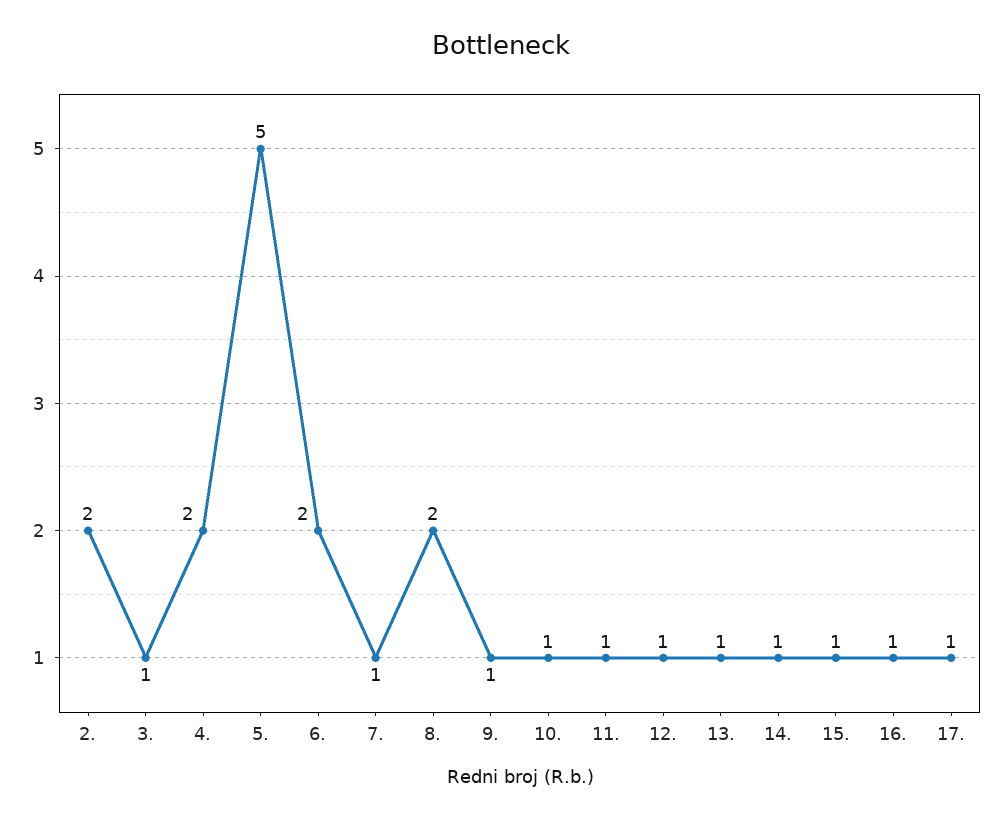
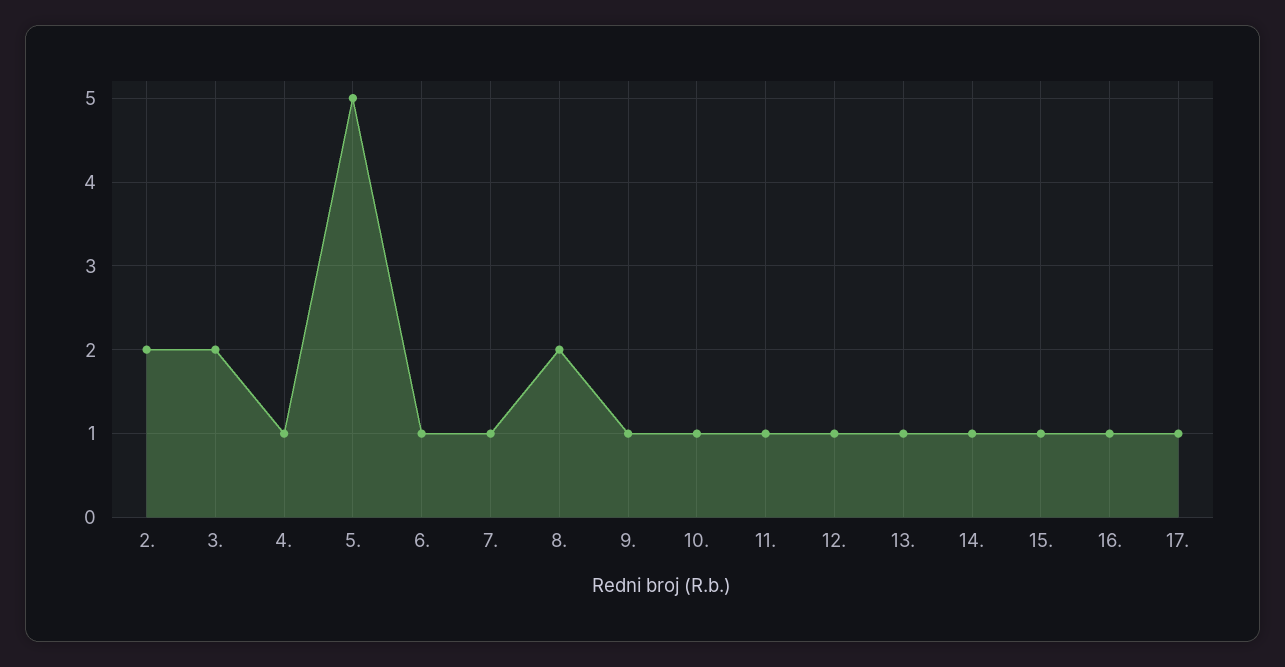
  {
    "2.": 2,
-   "3.": 1,
+   "3.": 2,
-   "4.": 2,
+   "4.": 1,
    "5.": 5,
-   "6.": 2,
+   "6.": 1,
    "7.": 1,
    "8.": 2,
    "9.": 1,
    "10.": 1,
    "11.": 1,
    "12.": 1,
    "13.": 1,
    "14.": 1,
    "15.": 1,
    "16.": 1,
    "17.": 1
  }

